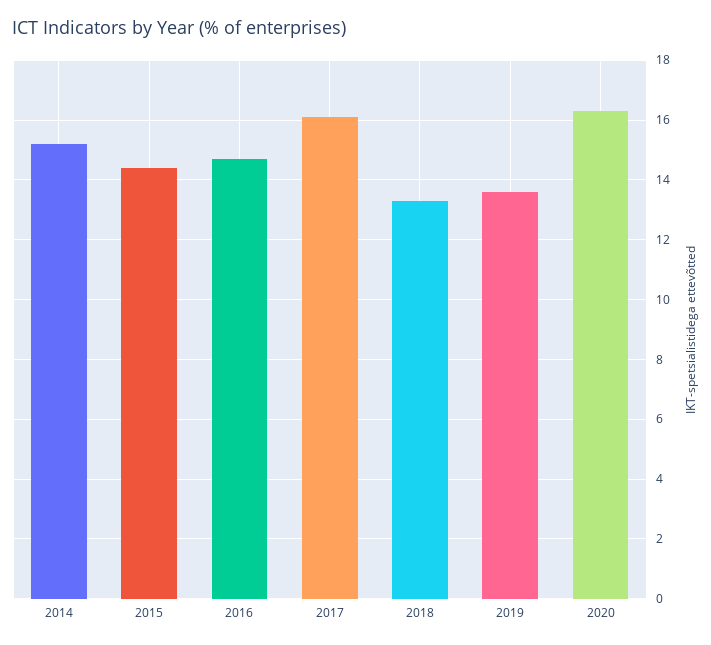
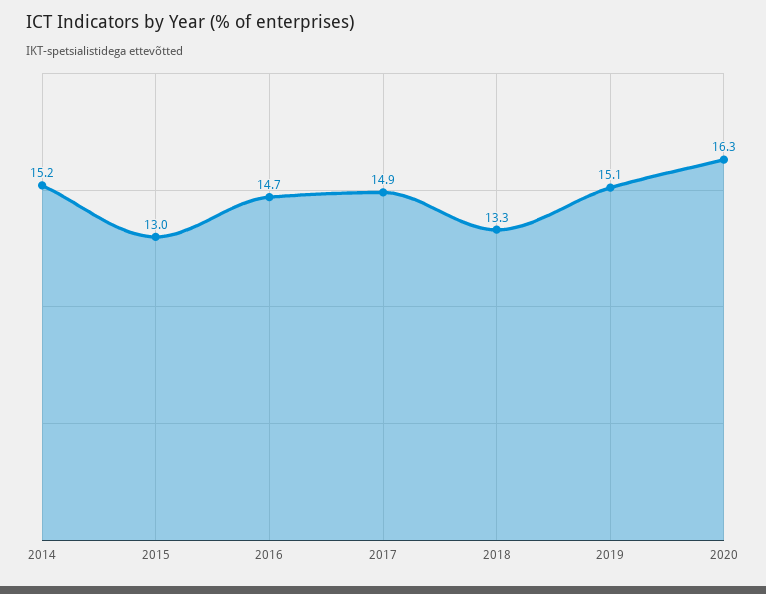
  {
    "2014": 15.2,
-   "2015": 14.5,
+   "2015": 13,
    "2016": 14.7,
-   "2017": 16,
+   "2017": 14.9,
    "2018": 13.3,
-   "2019": 13.5,
+   "2019": 15.1,
    "2020": 16.3
  }

